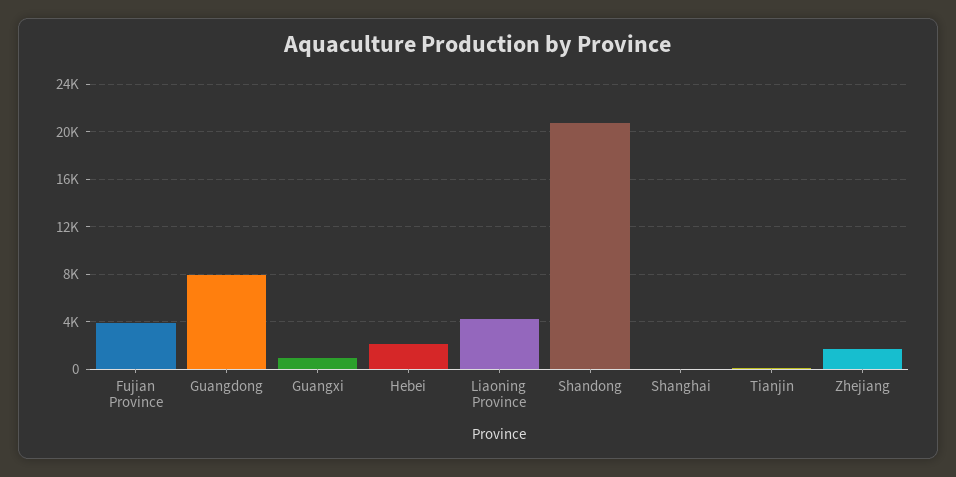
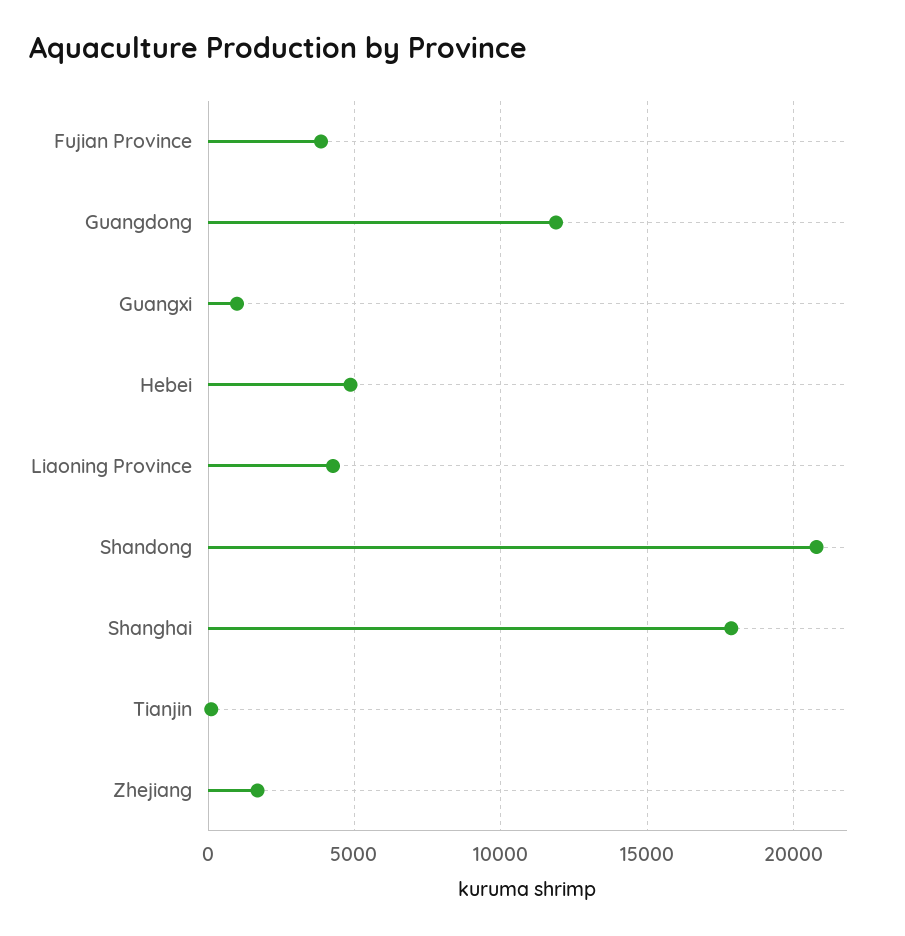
  {
    "Fujian Province": 4000,
-   "Guangdong": 8000,
+   "Guangdong": 12000,
    "Guangxi": 1000,
-   "Hebei": 2000,
+   "Hebei": 5000,
    "Liaoning Province": 4500,
    "Shandong": 21000,
-   "Shanghai": 0,
+   "Shanghai": 18000,
    "Tianjin": 0,
    "Zhejiang": 1500
  }

